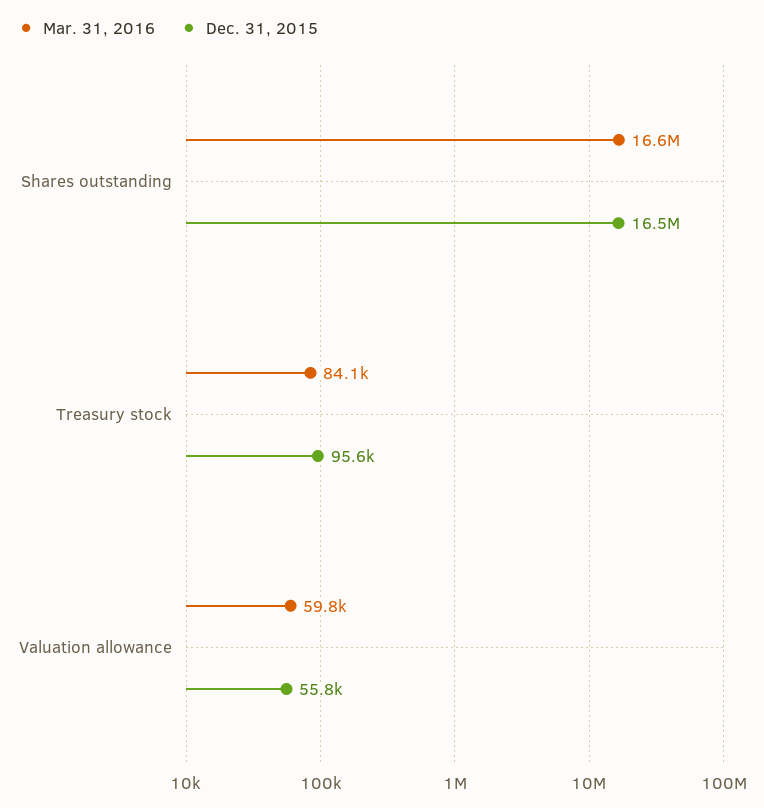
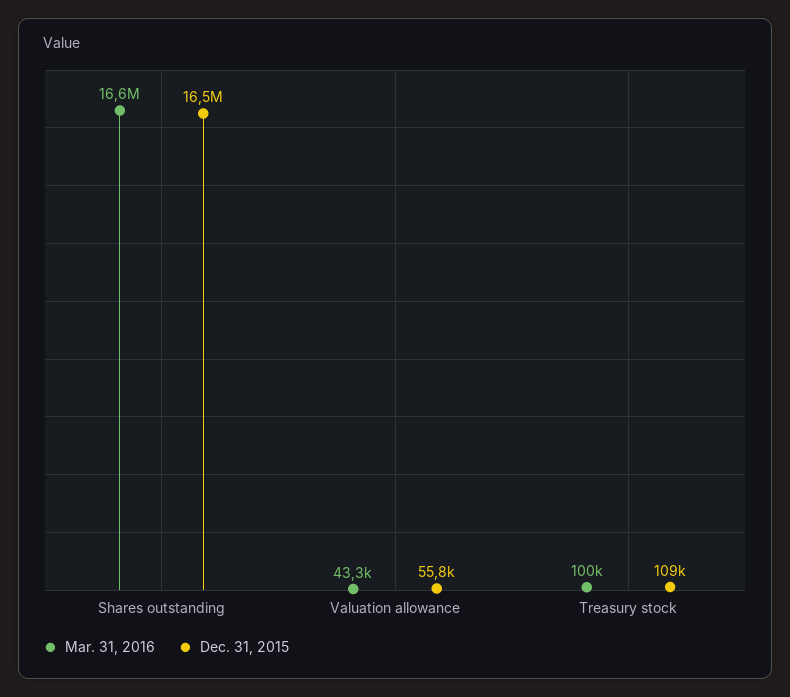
  {
    "Mar. 31, 2016": {
      "Shares outstanding": 16600000,
-     "Treasury stock": 84100,
+     "Treasury stock": 100000,
-     "Valuation allowance": 59800
+     "Valuation allowance": 43300
    },
    "Dec. 31, 2015": {
      "Shares outstanding": 16500000,
-     "Treasury stock": 95600,
+     "Treasury stock": 109000,
      "Valuation allowance": 55800
    }
  }

